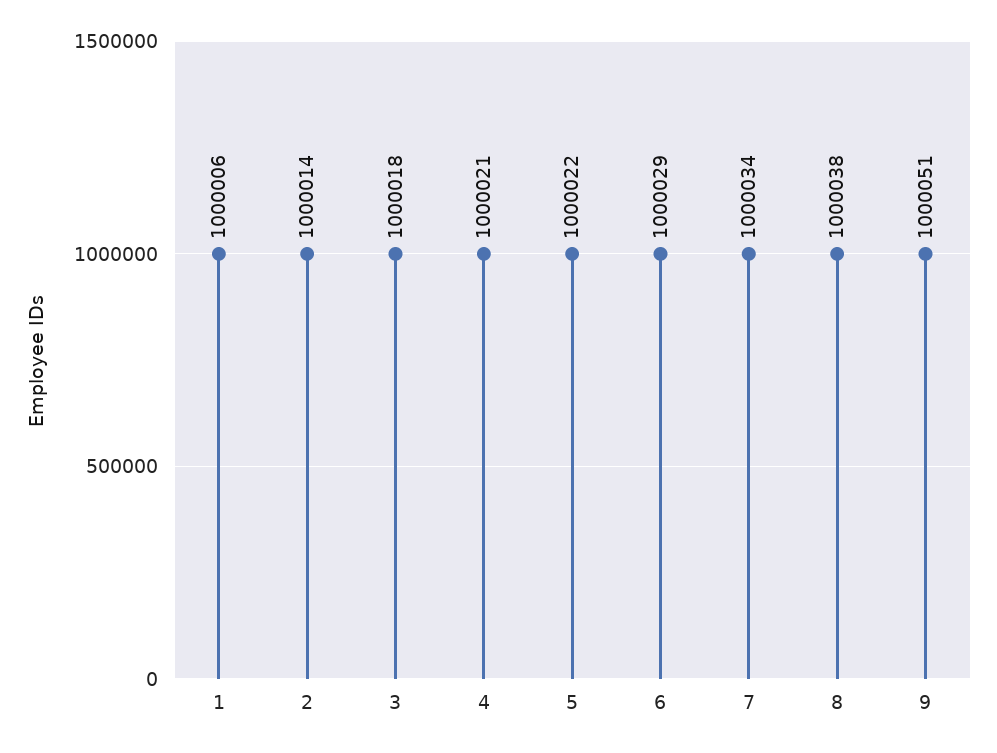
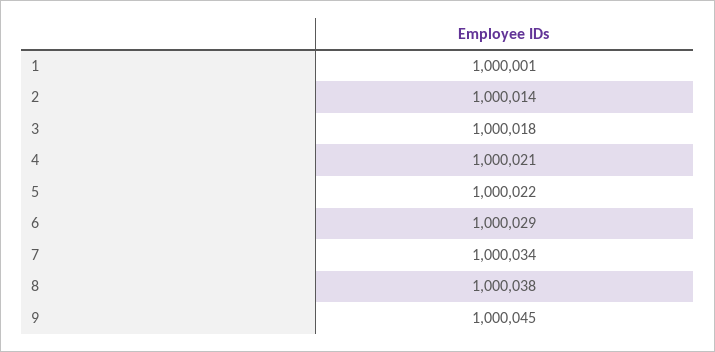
  {
-   "1": 1000006,
+   "1": 1000001,
    "2": 1000014,
    "3": 1000018,
    "4": 1000021,
    "5": 1000022,
    "6": 1000029,
    "7": 1000034,
    "8": 1000038,
-   "9": 1000051
+   "9": 1000045
  }

